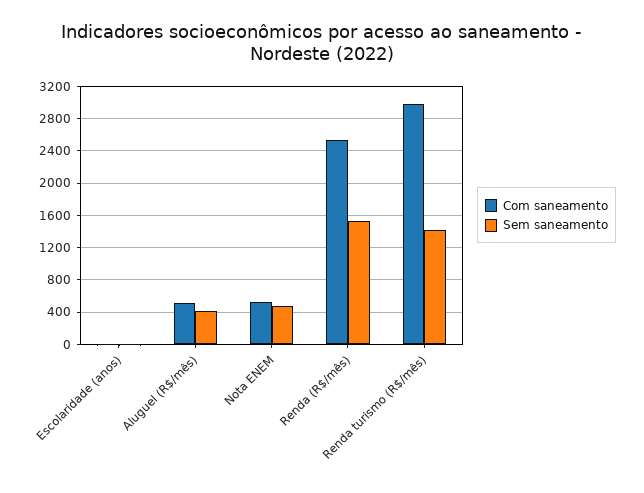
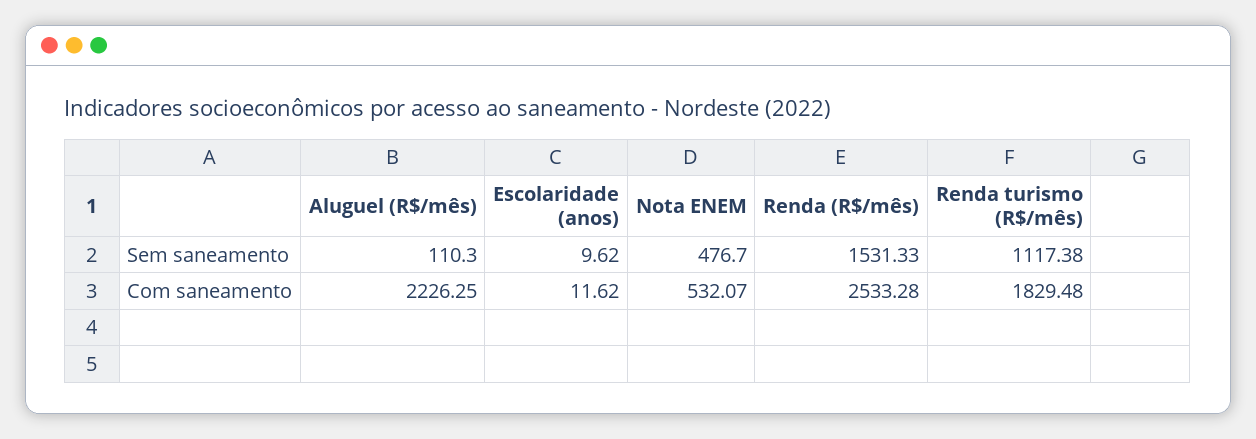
  {
    "Com saneamento": {
      "Escolaridade (anos)": 11.62,
-     "Aluguel (R$/mês)": 500,
+     "Aluguel (R$/mês)": 2226.25,
      "Nota ENEM": 532.07,
      "Renda (R$/mês)": 2533.28,
-     "Renda turismo (R$/mês)": 3000
+     "Renda turismo (R$/mês)": 1829.48
    },
    "Sem saneamento": {
      "Escolaridade (anos)": 9.62,
-     "Aluguel (R$/mês)": 400,
+     "Aluguel (R$/mês)": 110.3,
      "Nota ENEM": 476.7,
      "Renda (R$/mês)": 1531.33,
-     "Renda turismo (R$/mês)": 1400
+     "Renda turismo (R$/mês)": 1117.38
    }
  }

